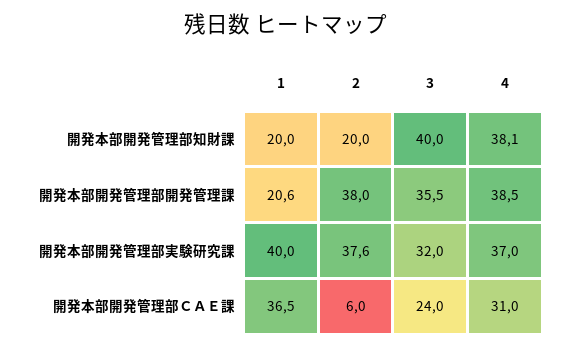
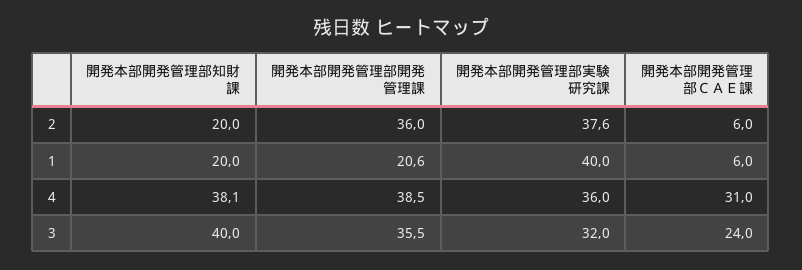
  {
    "1": {
      "開発本部開発管理部知財課": 20,
      "開発本部開発管理部開発管理課": 20.6,
      "開発本部開発管理部実験研究課": 40,
-     "開発本部開発管理部ＣＡＥ課": 36.5
+     "開発本部開発管理部ＣＡＥ課": 6
    },
    "2": {
      "開発本部開発管理部知財課": 20,
-     "開発本部開発管理部開発管理課": 38,
+     "開発本部開発管理部開発管理課": 36,
      "開発本部開発管理部実験研究課": 37.6,
      "開発本部開発管理部ＣＡＥ課": 6
    },
    "3": {
      "開発本部開発管理部知財課": 40,
      "開発本部開発管理部開発管理課": 35.5,
      "開発本部開発管理部実験研究課": 32,
      "開発本部開発管理部ＣＡＥ課": 24
    },
    "4": {
      "開発本部開発管理部知財課": 38.1,
      "開発本部開発管理部開発管理課": 38.5,
-     "開発本部開発管理部実験研究課": 37,
+     "開発本部開発管理部実験研究課": 36,
      "開発本部開発管理部ＣＡＥ課": 31
    }
  }

